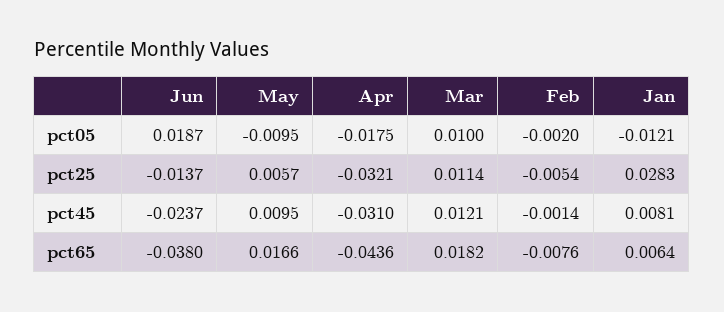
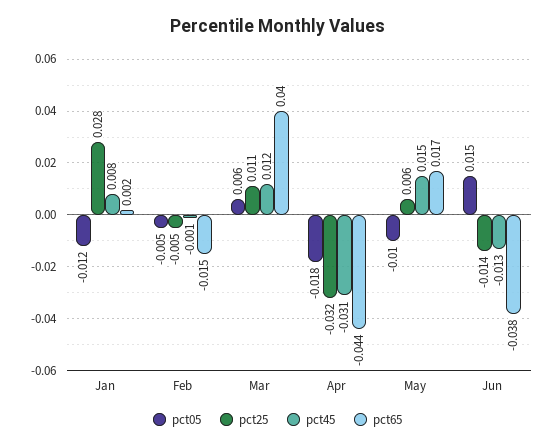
  {
    "pct05": {
-     "Jun": 0.0187,
+     "Jun": 0.015,
      "May": -0.0095,
      "Apr": -0.0175,
-     "Mar": 0.01,
+     "Mar": 0.006,
-     "Feb": -0.002,
+     "Feb": -0.005,
      "Jan": -0.0121
    },
    "pct25": {
      "Jun": -0.0137,
      "May": 0.0057,
      "Apr": -0.0321,
      "Mar": 0.0114,
      "Feb": -0.0054,
      "Jan": 0.0283
    },
    "pct45": {
-     "Jun": -0.0237,
+     "Jun": -0.013,
-     "May": 0.0095,
+     "May": 0.015,
      "Apr": -0.031,
      "Mar": 0.0121,
      "Feb": -0.0014,
      "Jan": 0.0081
    },
    "pct65": {
      "Jun": -0.038,
      "May": 0.0166,
      "Apr": -0.0436,
-     "Mar": 0.0182,
+     "Mar": 0.04,
-     "Feb": -0.0076,
+     "Feb": -0.015,
-     "Jan": 0.0064
+     "Jan": 0.002
    }
  }

